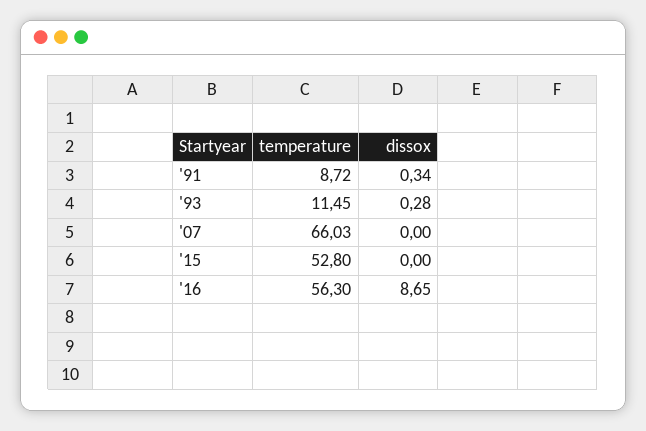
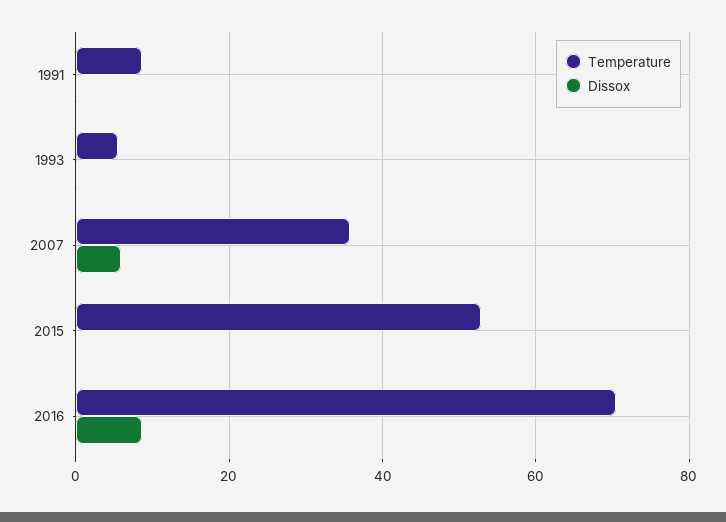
  {
    "temperature": {
      "'91": 8.72,
-     "'93": 11.45,
+     "'93": 6,
-     "'07": 66.03,
+     "'07": 36,
      "'15": 52.8,
-     "'16": 56.3
+     "'16": 70
    },
    "dissox": {
      "'91": 0.34,
      "'93": 0.28,
-     "'07": 0,
+     "'07": 6,
      "'15": 0,
      "'16": 8.65
    }
  }

